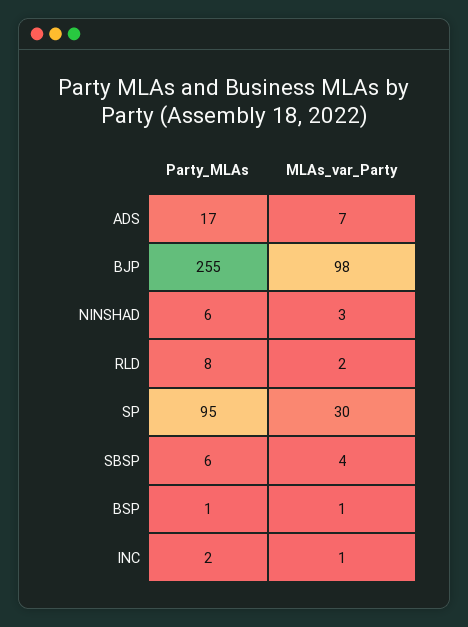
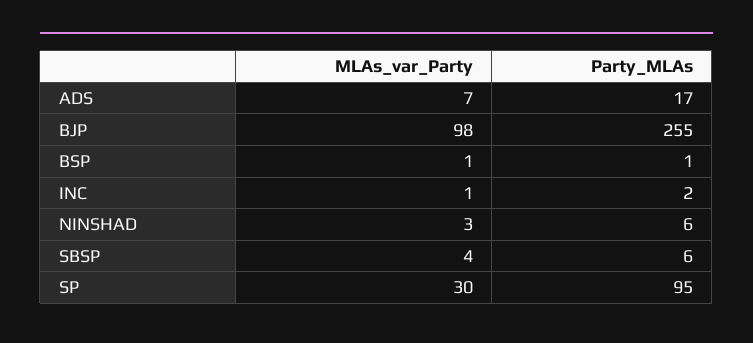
  {
    "Party_MLAs": {
      "ADS": 17,
      "BJP": 255,
      "NINSHAD": 6,
-     "RLD": 8,
      "SP": 95,
      "SBSP": 6,
      "BSP": 1,
      "INC": 2
    },
    "MLAs_var_Party": {
      "ADS": 7,
      "BJP": 98,
      "NINSHAD": 3,
-     "RLD": 2,
      "SP": 30,
      "SBSP": 4,
      "BSP": 1,
      "INC": 1
    }
  }

